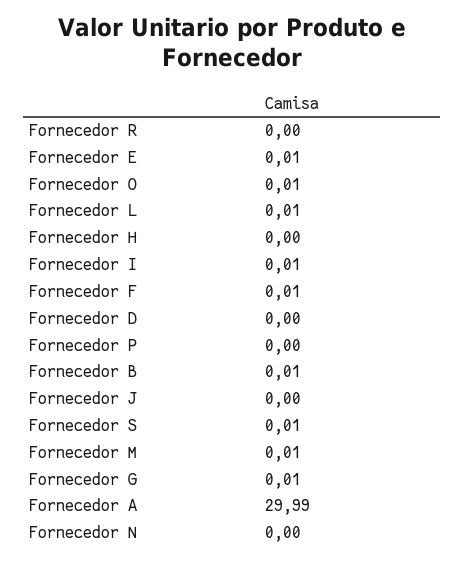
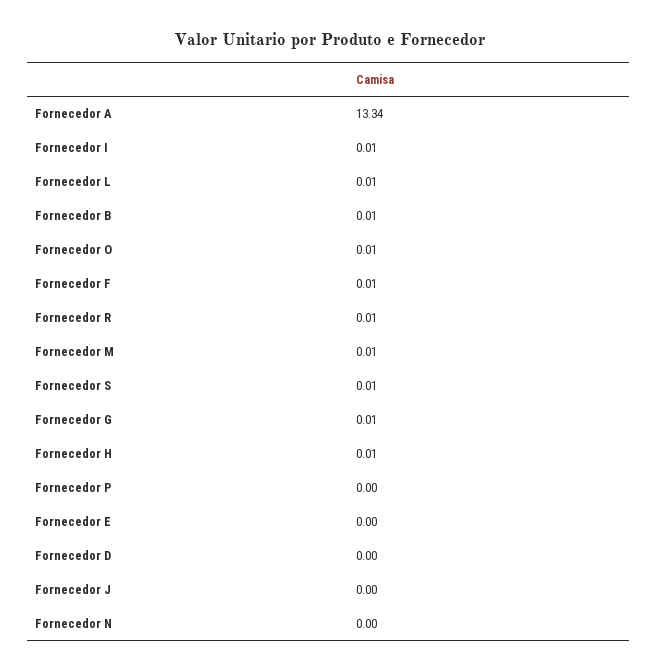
  {
-   "Fornecedor R": 0,
+   "Fornecedor R": 0.01,
-   "Fornecedor E": 0.01,
+   "Fornecedor E": 0,
    "Fornecedor O": 0.01,
    "Fornecedor L": 0.01,
-   "Fornecedor H": 0,
+   "Fornecedor H": 0.01,
    "Fornecedor I": 0.01,
    "Fornecedor F": 0.01,
    "Fornecedor D": 0,
    "Fornecedor P": 0,
    "Fornecedor B": 0.01,
    "Fornecedor J": 0,
    "Fornecedor S": 0.01,
    "Fornecedor M": 0.01,
    "Fornecedor G": 0.01,
-   "Fornecedor A": 29.99,
+   "Fornecedor A": 13.34,
    "Fornecedor N": 0
  }

